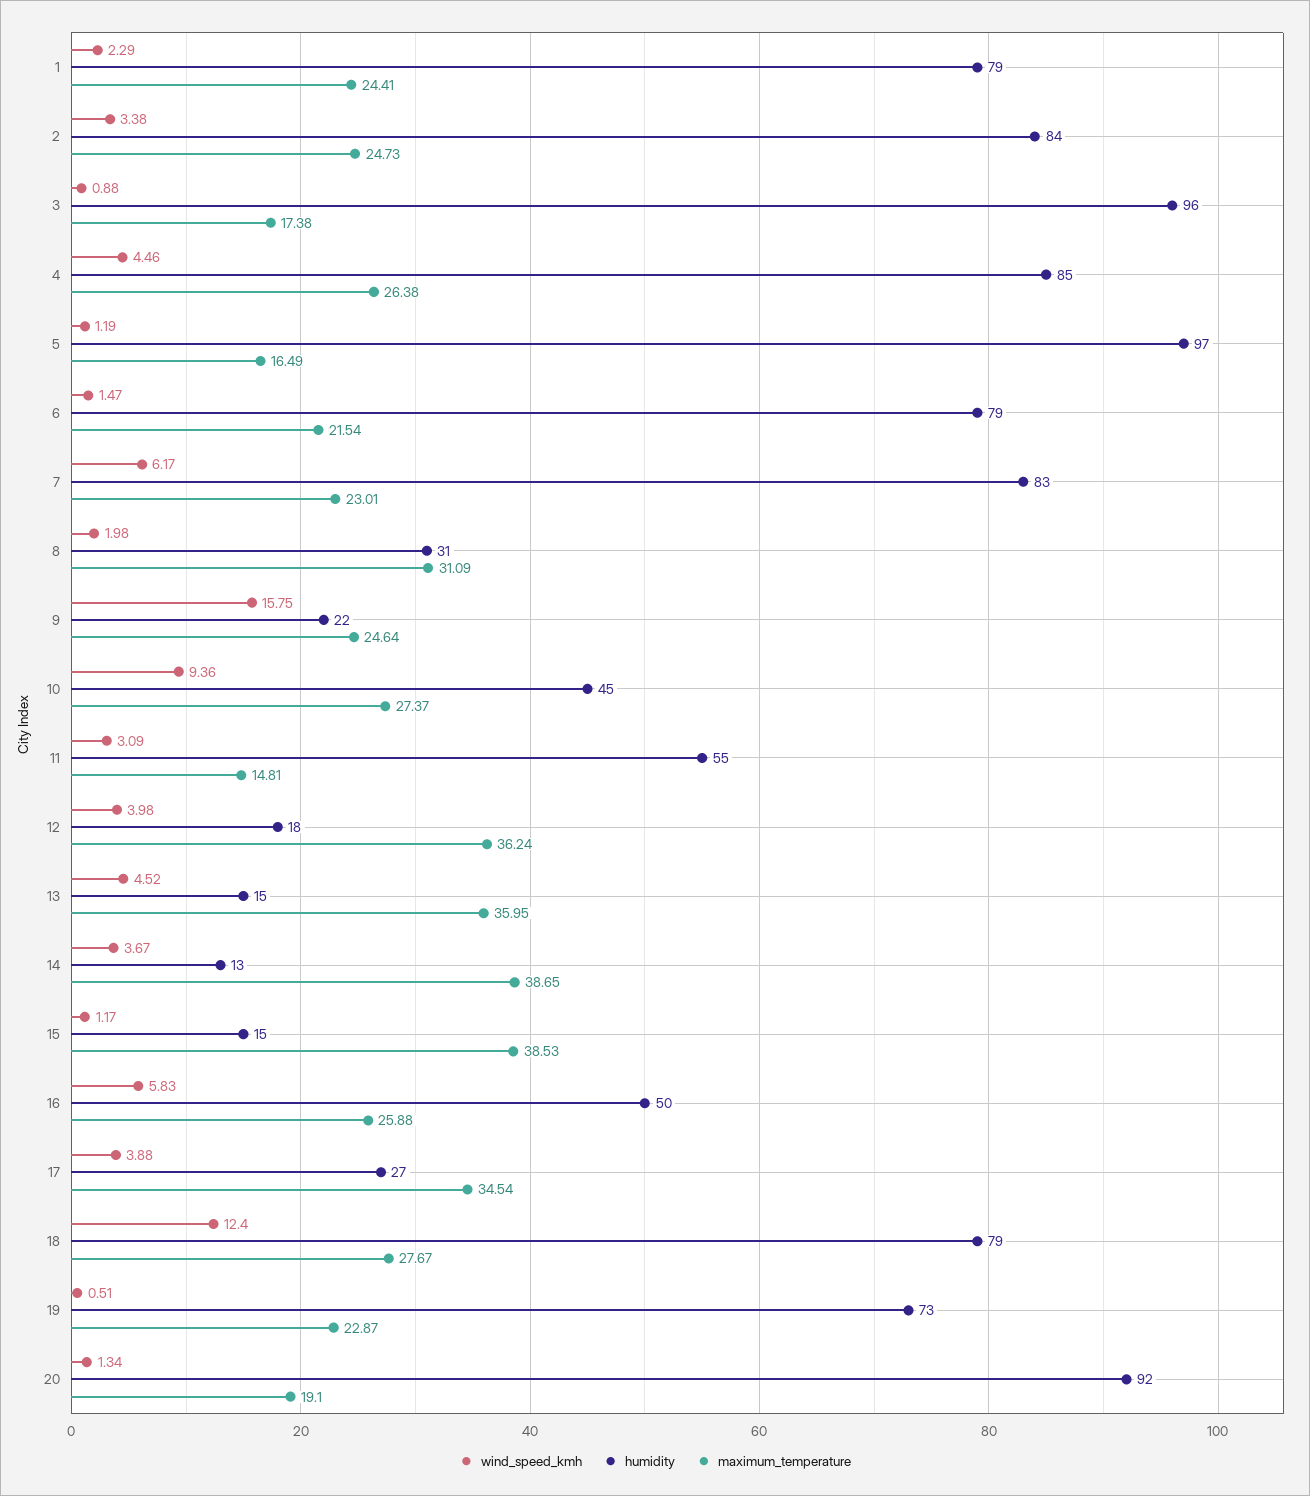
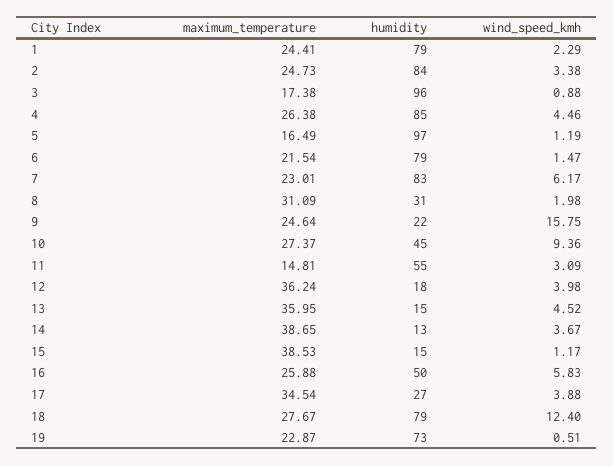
  {
    "wind_speed_kmh": {
      "1": 2.29,
      "2": 3.38,
      "3": 0.88,
      "4": 4.46,
      "5": 1.19,
      "6": 1.47,
      "7": 6.17,
      "8": 1.98,
      "9": 15.75,
      "10": 9.36,
      "11": 3.09,
      "12": 3.98,
      "13": 4.52,
      "14": 3.67,
      "15": 1.17,
      "16": 5.83,
      "17": 3.88,
      "18": 12.4,
-     "19": 0.51,
+     "19": 0.51
-     "20": 1.34
    },
    "humidity": {
      "1": 79,
      "2": 84,
      "3": 96,
      "4": 85,
      "5": 97,
      "6": 79,
      "7": 83,
      "8": 31,
      "9": 22,
      "10": 45,
      "11": 55,
      "12": 18,
      "13": 15,
      "14": 13,
      "15": 15,
      "16": 50,
      "17": 27,
      "18": 79,
-     "19": 73,
+     "19": 73
-     "20": 92
    },
    "maximum_temperature": {
      "1": 24.41,
      "2": 24.73,
      "3": 17.38,
      "4": 26.38,
      "5": 16.49,
      "6": 21.54,
      "7": 23.01,
      "8": 31.09,
      "9": 24.64,
      "10": 27.37,
      "11": 14.81,
      "12": 36.24,
      "13": 35.95,
      "14": 38.65,
      "15": 38.53,
      "16": 25.88,
      "17": 34.54,
      "18": 27.67,
-     "19": 22.87,
+     "19": 22.87
-     "20": 19.1
    }
  }

